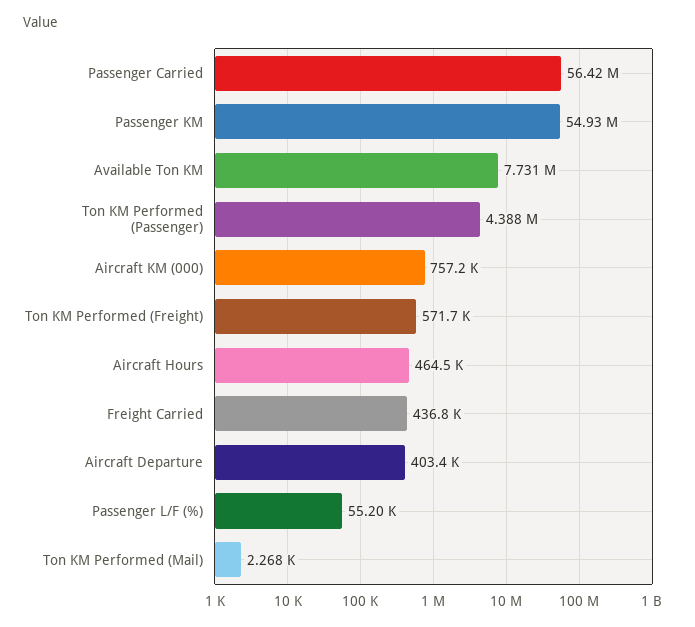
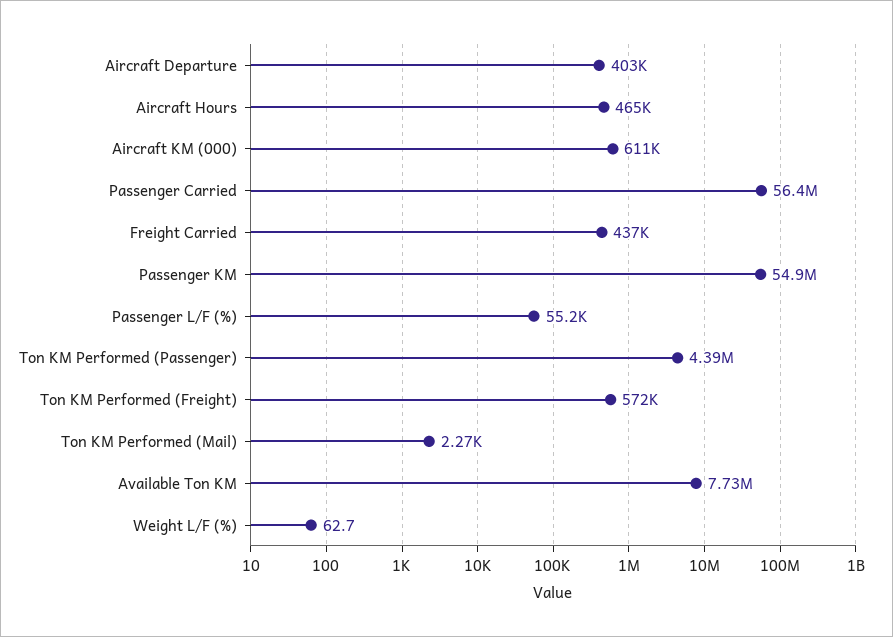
  {
    "Passenger Carried": 56420000,
    "Passenger KM": 54930000,
    "Available Ton KM": 7731000,
    "Ton KM Performed (Passenger)": 4388000,
-   "Aircraft KM (000)": 757200,
+   "Aircraft KM (000)": 611000,
    "Ton KM Performed (Freight)": 571700,
    "Aircraft Hours": 464500,
    "Freight Carried": 436800,
    "Aircraft Departure": 403400,
    "Passenger L/F (%)": 55200,
-   "Ton KM Performed (Mail)": 2268
+   "Ton KM Performed (Mail)": 2268,
+   "Weight L/F (%)": 62.7
  }

